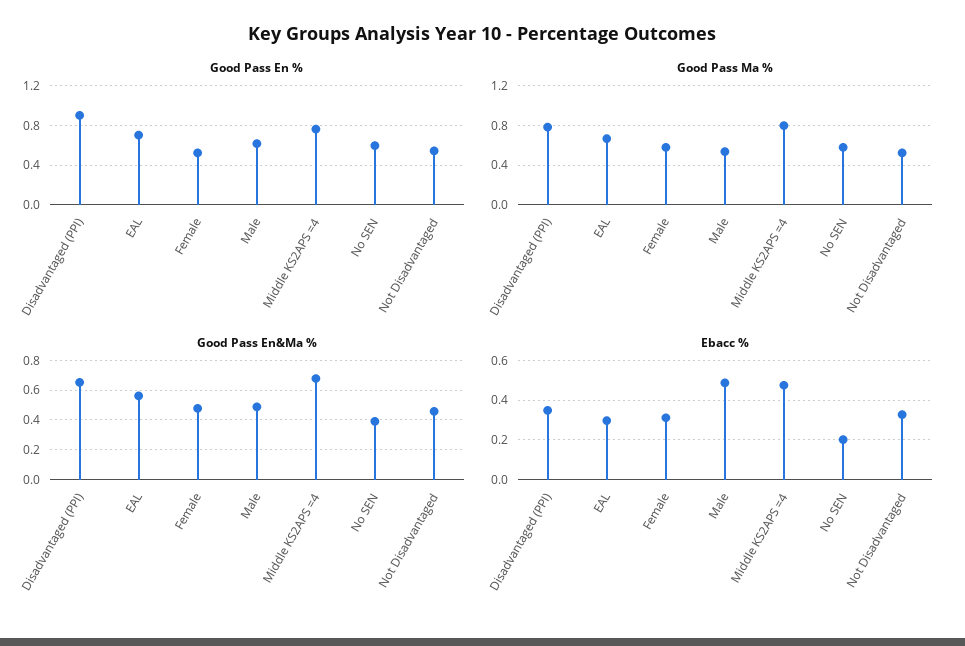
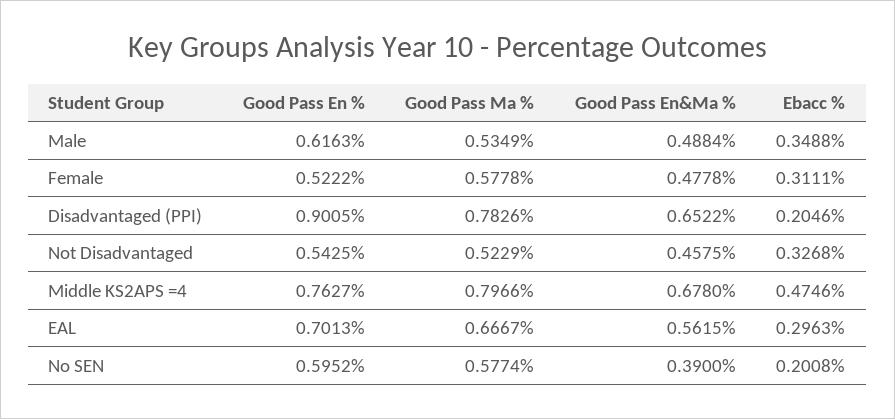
  {
    "Good Pass En %": {
      "Disadvantaged (PPI)": 0.9005,
      "EAL": 0.7013,
      "Female": 0.5222,
      "Male": 0.6163,
      "Middle KS2APS =4": 0.7627,
      "No SEN": 0.5952,
      "Not Disadvantaged": 0.5425
    },
    "Good Pass Ma %": {
      "Disadvantaged (PPI)": 0.7826,
      "EAL": 0.6667,
      "Female": 0.5778,
      "Male": 0.5349,
      "Middle KS2APS =4": 0.7966,
      "No SEN": 0.5774,
      "Not Disadvantaged": 0.5229
    },
    "Good Pass En&Ma %": {
      "Disadvantaged (PPI)": 0.6522,
      "EAL": 0.5615,
      "Female": 0.4778,
      "Male": 0.4884,
      "Middle KS2APS =4": 0.678,
      "No SEN": 0.39,
      "Not Disadvantaged": 0.4575
    },
    "Ebacc %": {
-     "Disadvantaged (PPI)": 0.35,
+     "Disadvantaged (PPI)": 0.2046,
      "EAL": 0.2963,
      "Female": 0.3111,
-     "Male": 0.5,
+     "Male": 0.3488,
      "Middle KS2APS =4": 0.4746,
      "No SEN": 0.2008,
      "Not Disadvantaged": 0.3268
    }
  }

